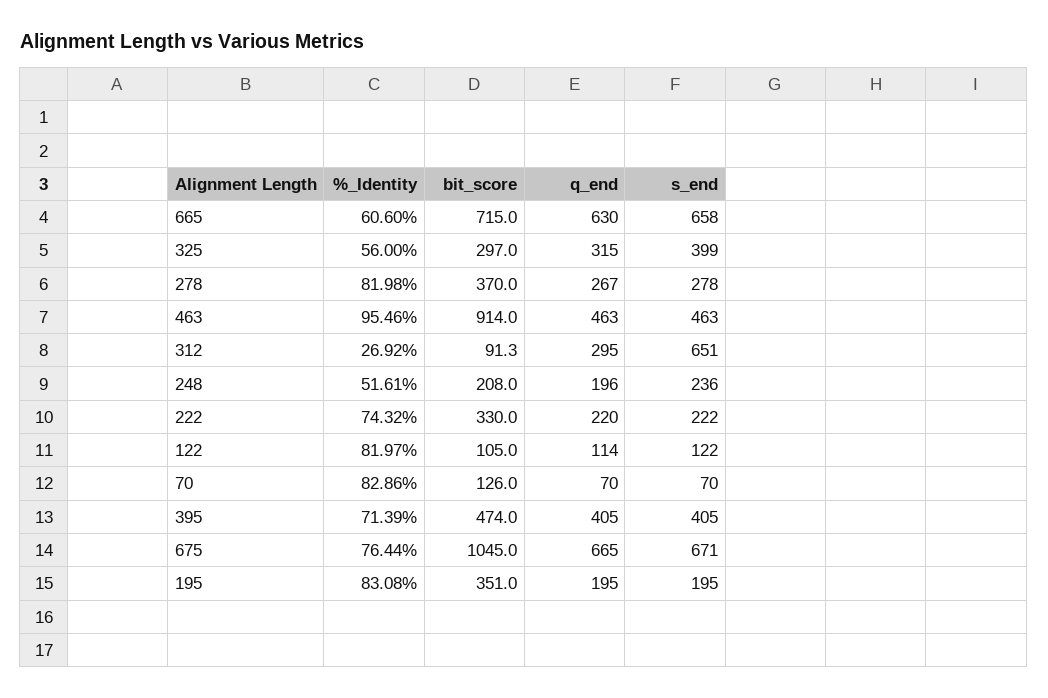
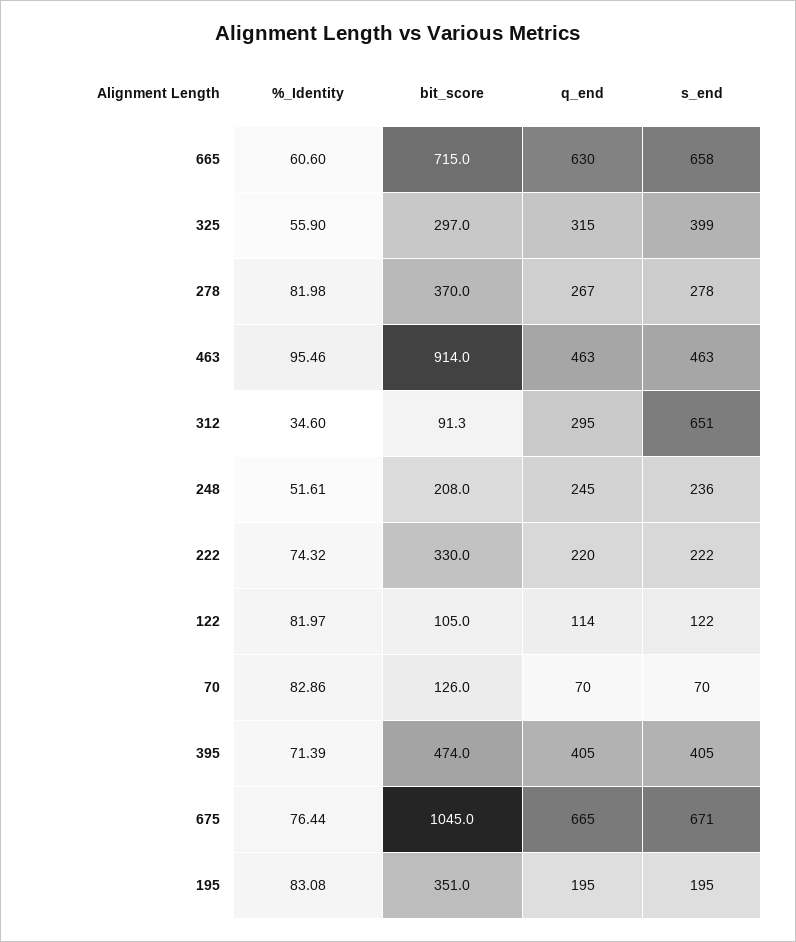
  {
    "%_Identity": {
      "665": 60.6,
-     "325": 56,
+     "325": 55.9,
      "278": 81.98,
      "463": 95.46,
-     "312": 26.92,
+     "312": 34.6,
      "248": 51.61,
      "222": 74.32,
      "122": 81.97,
      "70": 82.86,
      "395": 71.39,
      "675": 76.44,
      "195": 83.08
    },
    "bit_score": {
      "665": 715,
      "325": 297,
      "278": 370,
      "463": 914,
      "312": 91.3,
      "248": 208,
      "222": 330,
      "122": 105,
      "70": 126,
      "395": 474,
      "675": 1045,
      "195": 351
    },
    "q_end": {
      "665": 630,
      "325": 315,
      "278": 267,
      "463": 463,
      "312": 295,
-     "248": 196,
+     "248": 245,
      "222": 220,
      "122": 114,
      "70": 70,
      "395": 405,
      "675": 665,
      "195": 195
    },
    "s_end": {
      "665": 658,
      "325": 399,
      "278": 278,
      "463": 463,
      "312": 651,
      "248": 236,
      "222": 222,
      "122": 122,
      "70": 70,
      "395": 405,
      "675": 671,
      "195": 195
    }
  }

